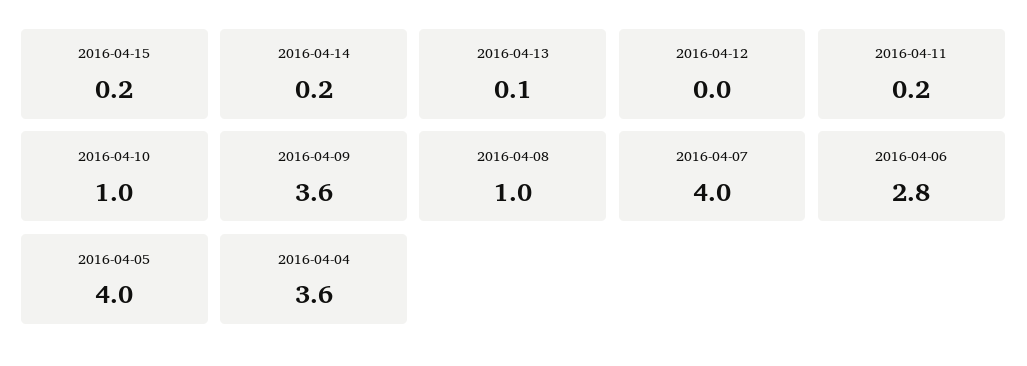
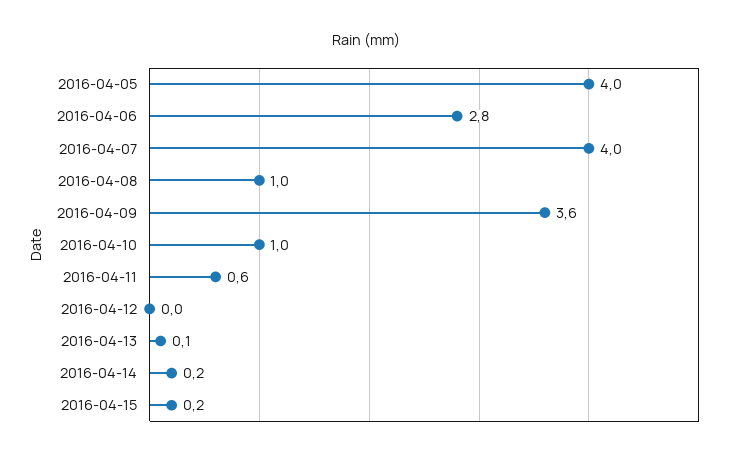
  {
    "2016-04-15": 0.2,
    "2016-04-14": 0.2,
    "2016-04-13": 0.1,
    "2016-04-12": 0,
-   "2016-04-11": 0.2,
+   "2016-04-11": 0.6,
    "2016-04-10": 1,
    "2016-04-09": 3.6,
    "2016-04-08": 1,
    "2016-04-07": 4,
    "2016-04-06": 2.8,
-   "2016-04-05": 4,
+   "2016-04-05": 4
-   "2016-04-04": 3.6
  }

